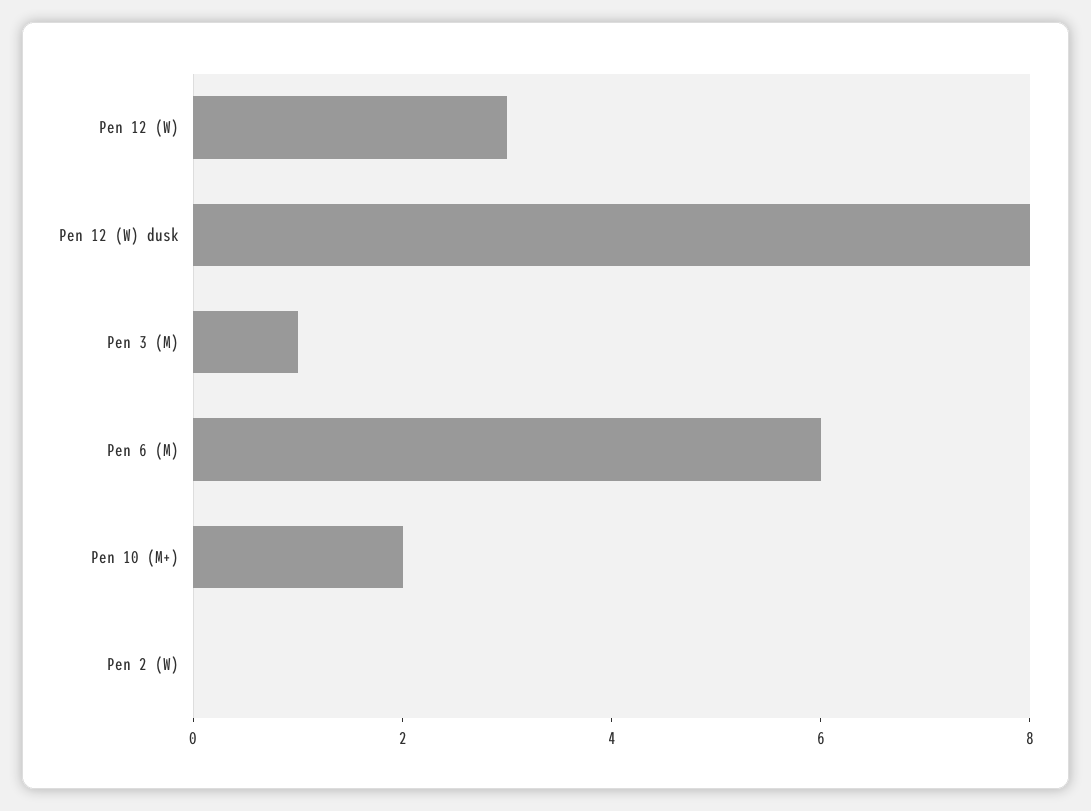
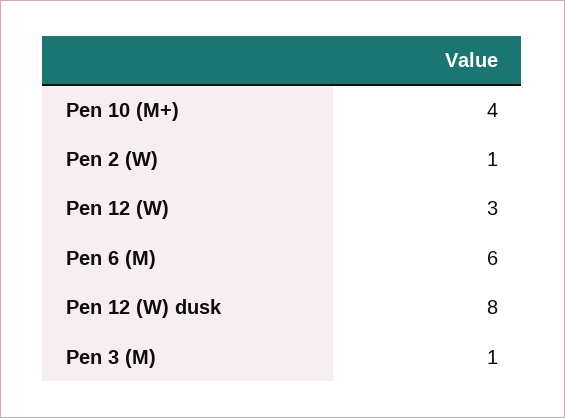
  {
    "Pen 12 (W)": 3,
    "Pen 12 (W) dusk": 8,
    "Pen 3 (M)": 1,
    "Pen 6 (M)": 6,
-   "Pen 10 (M+)": 2,
+   "Pen 10 (M+)": 4,
-   "Pen 2 (W)": 0
+   "Pen 2 (W)": 1
  }

